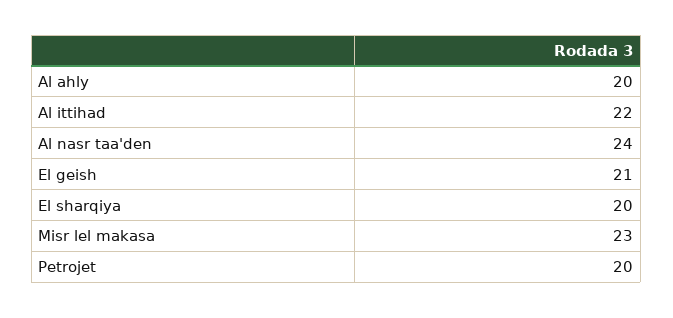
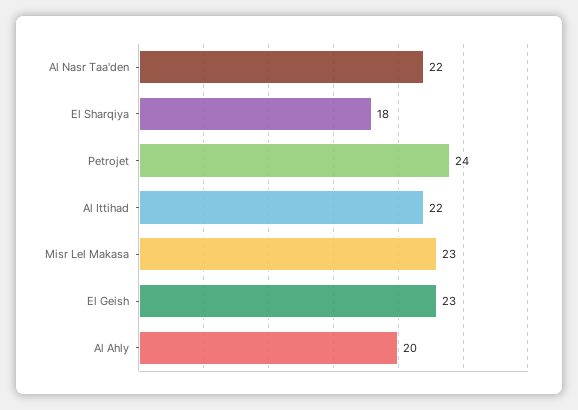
  {
    "Al ahly": 20,
    "Al ittihad": 22,
-   "Al nasr taa'den": 24,
+   "Al nasr taa'den": 22,
-   "El geish": 21,
+   "El geish": 23,
-   "El sharqiya": 20,
+   "El sharqiya": 18,
    "Misr lel makasa": 23,
-   "Petrojet": 20
+   "Petrojet": 24
  }

